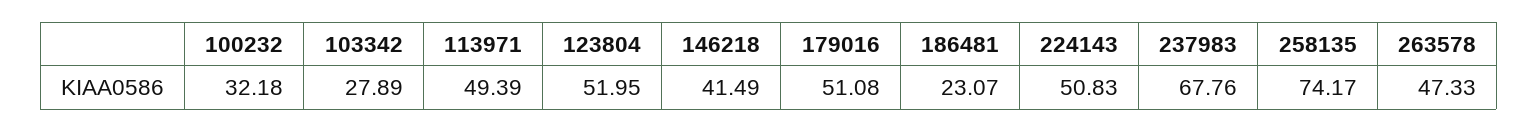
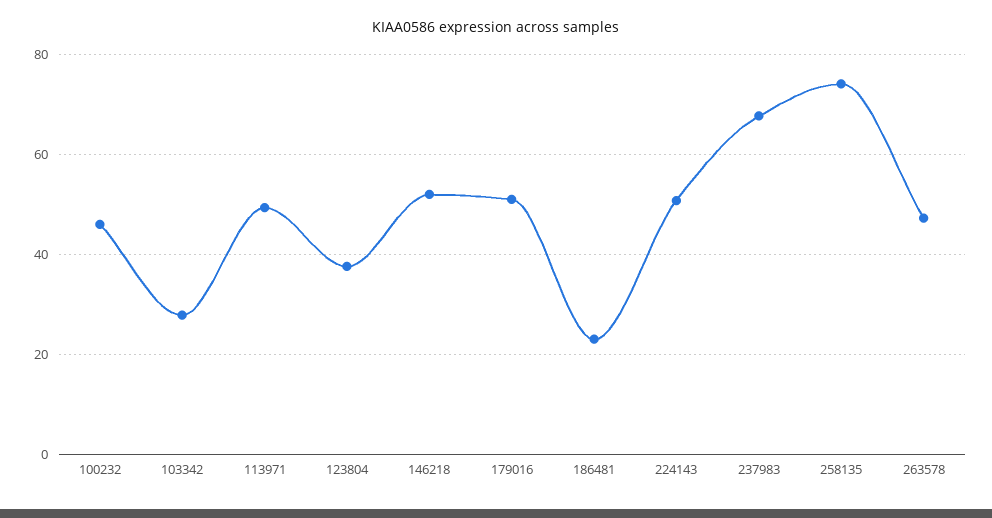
  {
-   "100232": 32.18,
+   "100232": 46,
    "103342": 27.89,
    "113971": 49.39,
-   "123804": 51.95,
+   "123804": 38,
-   "146218": 41.49,
+   "146218": 52,
    "179016": 51.08,
    "186481": 23.07,
    "224143": 50.83,
    "237983": 67.76,
    "258135": 74.17,
    "263578": 47.33
  }

